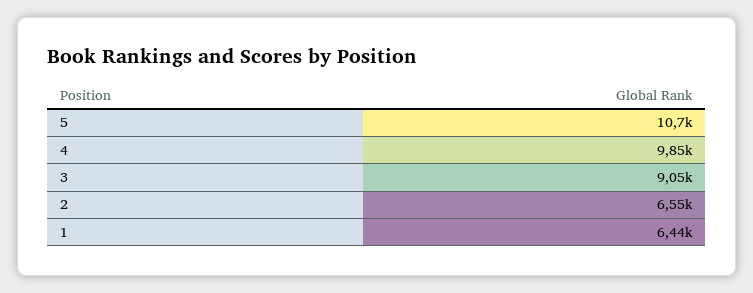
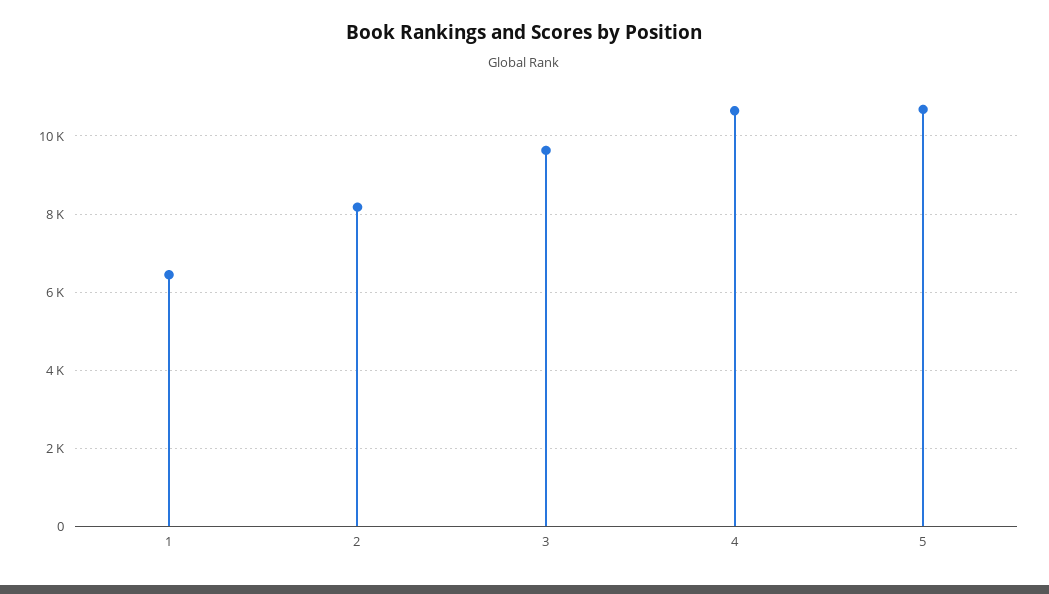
  {
    "5": 10700,
-   "4": 9850,
+   "4": 10600,
-   "3": 9050,
+   "3": 9600,
-   "2": 6550,
+   "2": 8200,
    "1": 6440
  }

